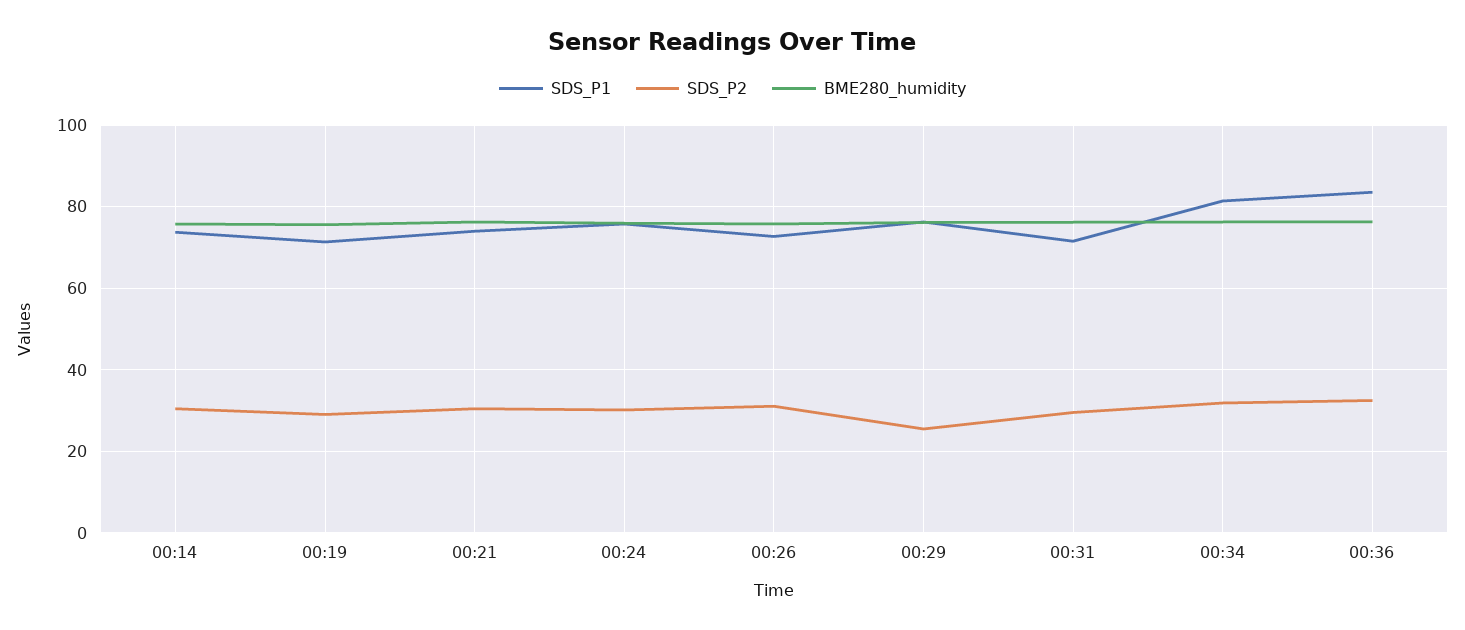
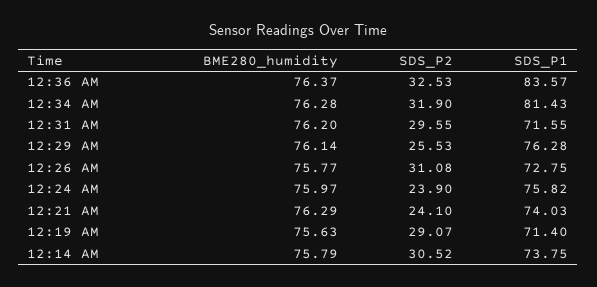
  {
    "SDS_P1": {
      "00:14": 73.75,
      "00:19": 71.4,
      "00:21": 74.03,
      "00:24": 75.82,
      "00:26": 72.75,
      "00:29": 76.28,
      "00:31": 71.55,
      "00:34": 81.43,
      "00:36": 83.57
    },
    "SDS_P2": {
      "00:14": 30.52,
      "00:19": 29.07,
-     "00:21": 30,
+     "00:21": 24.1,
-     "00:24": 30,
+     "00:24": 23.9,
      "00:26": 31.08,
      "00:29": 25.53,
      "00:31": 29.55,
      "00:34": 31.9,
      "00:36": 32.53
    },
    "BME280_humidity": {
      "00:14": 75.79,
      "00:19": 75.63,
      "00:21": 76.29,
      "00:24": 75.97,
      "00:26": 75.77,
      "00:29": 76.14,
      "00:31": 76.2,
      "00:34": 76.28,
      "00:36": 76.37
    }
  }

